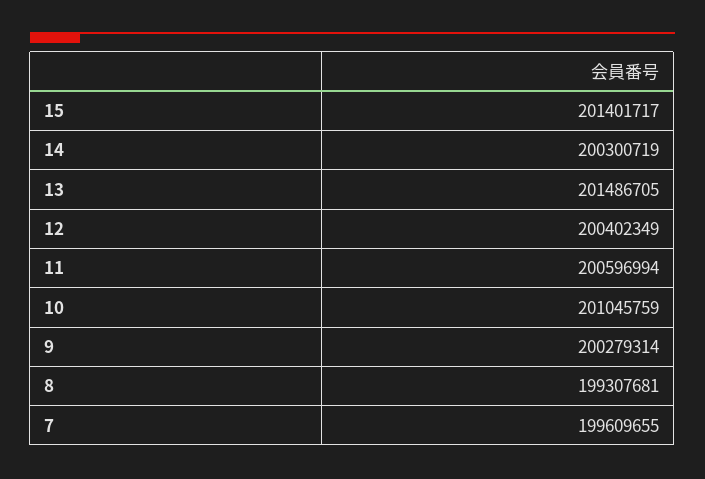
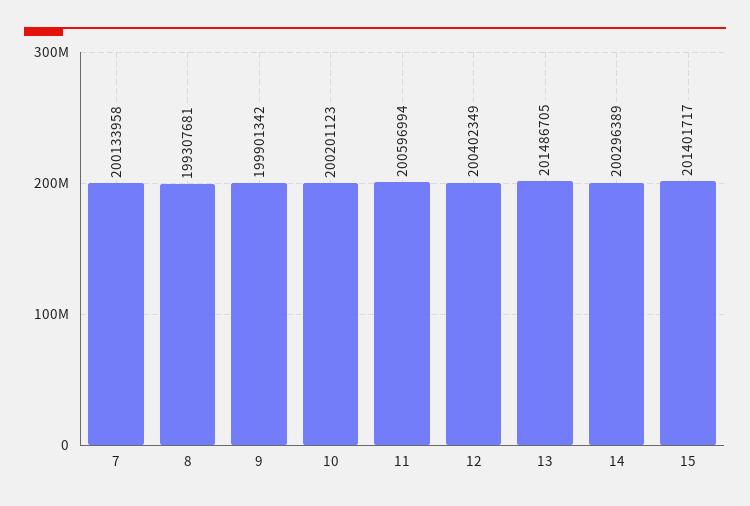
  {
    "15": 201401717,
-   "14": 200300719,
+   "14": 200296389,
    "13": 201486705,
    "12": 200402349,
    "11": 200596994,
-   "10": 201045759,
+   "10": 200201123,
-   "9": 200279314,
+   "9": 199901342,
    "8": 199307681,
-   "7": 199609655
+   "7": 200133958
  }

